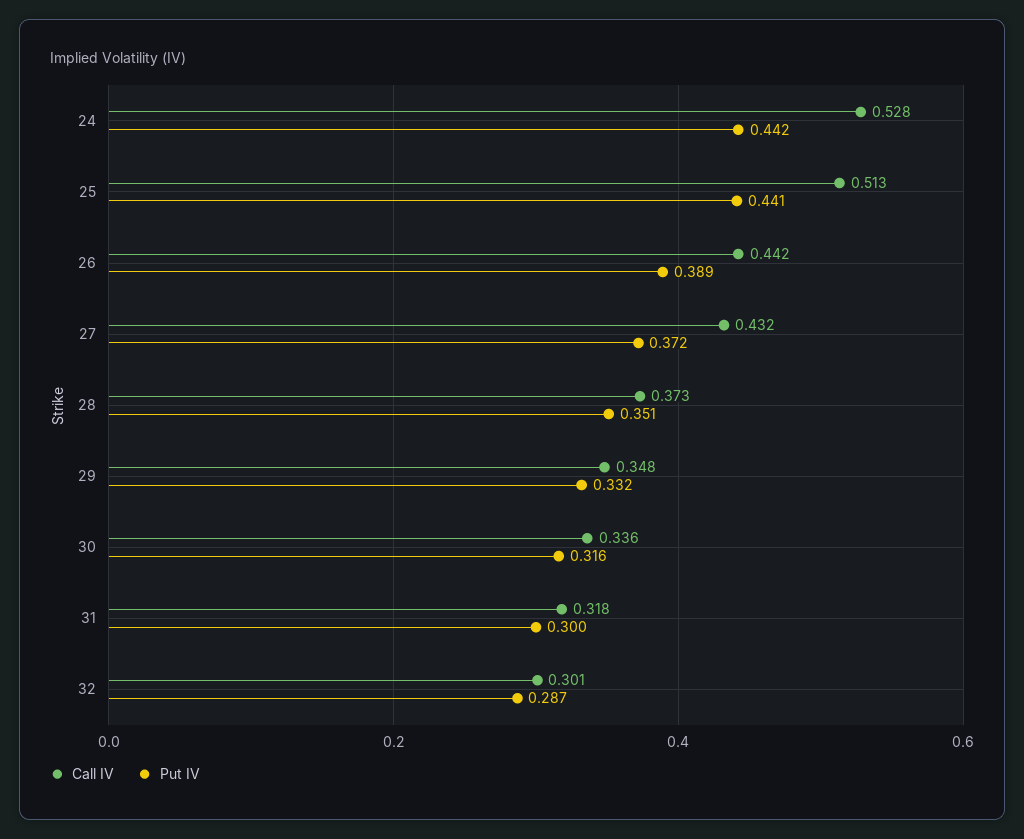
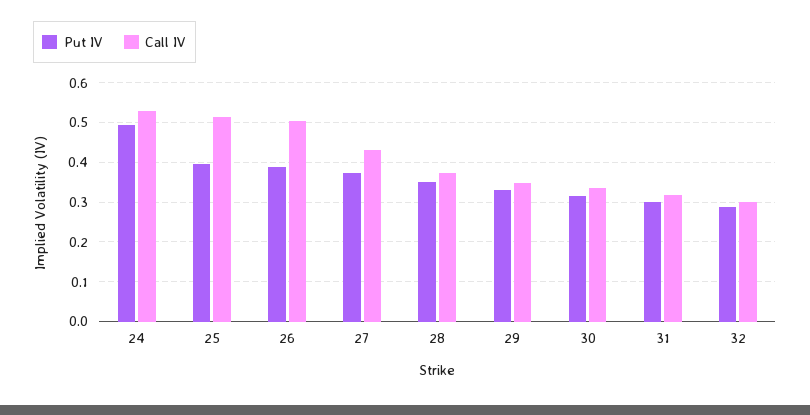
  {
    "Call IV": {
      "24": 0.528,
      "25": 0.513,
-     "26": 0.442,
+     "26": 0.5,
      "27": 0.432,
      "28": 0.373,
      "29": 0.348,
      "30": 0.336,
      "31": 0.318,
      "32": 0.301
    },
    "Put IV": {
-     "24": 0.442,
+     "24": 0.5,
-     "25": 0.441,
+     "25": 0.4,
      "26": 0.389,
      "27": 0.372,
      "28": 0.351,
      "29": 0.332,
      "30": 0.316,
      "31": 0.3,
      "32": 0.287
    }
  }

